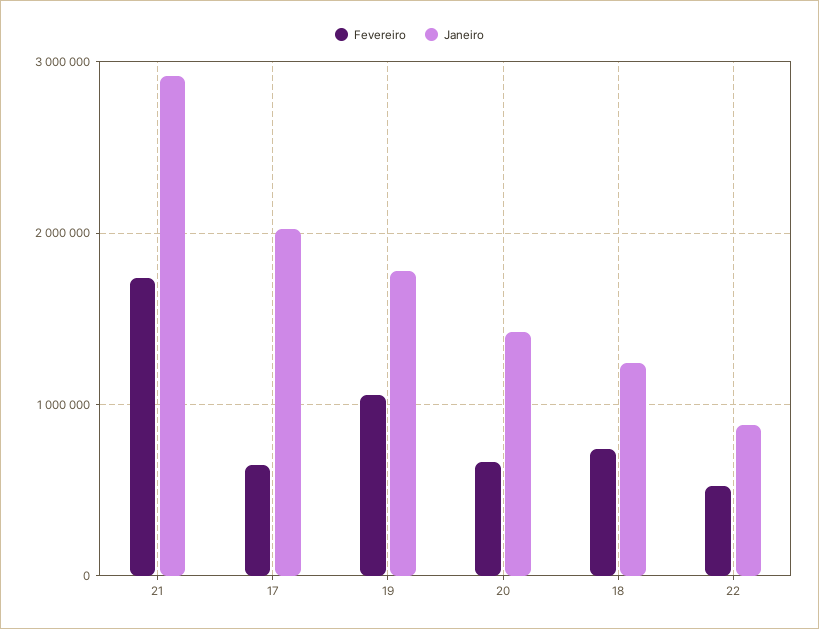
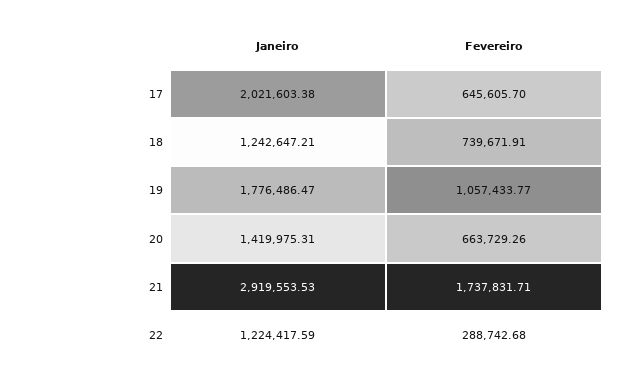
  {
    "Fevereiro": {
      "21": 1737831.71,
      "17": 645605.7,
      "19": 1057433.77,
      "20": 663729.26,
      "18": 739671.91,
-     "22": 500000
+     "22": 288742.68
    },
    "Janeiro": {
      "21": 2919553.53,
      "17": 2021603.38,
      "19": 1776486.47,
      "20": 1419975.31,
      "18": 1242647.21,
-     "22": 900000
+     "22": 1224417.59
    }
  }

